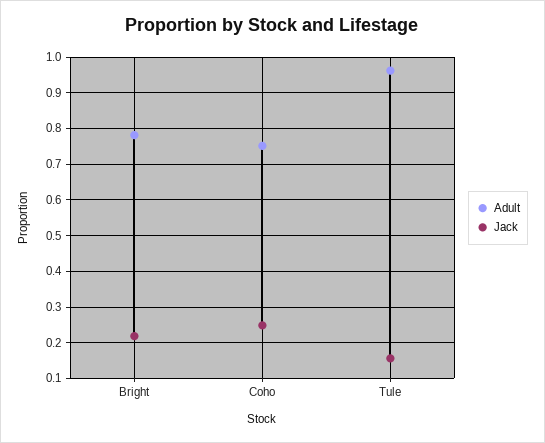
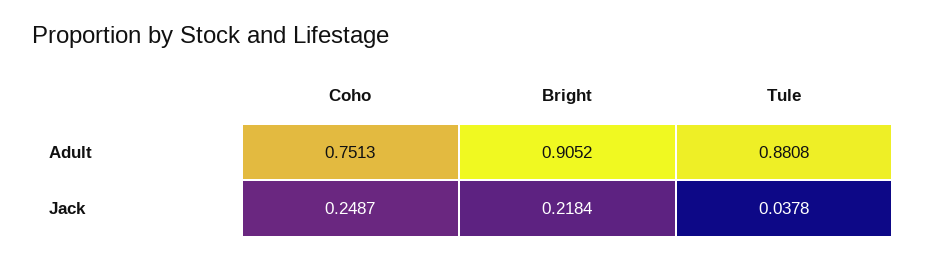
  {
    "Adult": {
-     "Bright": 0.78,
+     "Bright": 0.9052,
      "Coho": 0.7513,
-     "Tule": 0.96
+     "Tule": 0.8808
    },
    "Jack": {
      "Bright": 0.2184,
      "Coho": 0.2487,
-     "Tule": 0.16
+     "Tule": 0.0378
    }
  }

